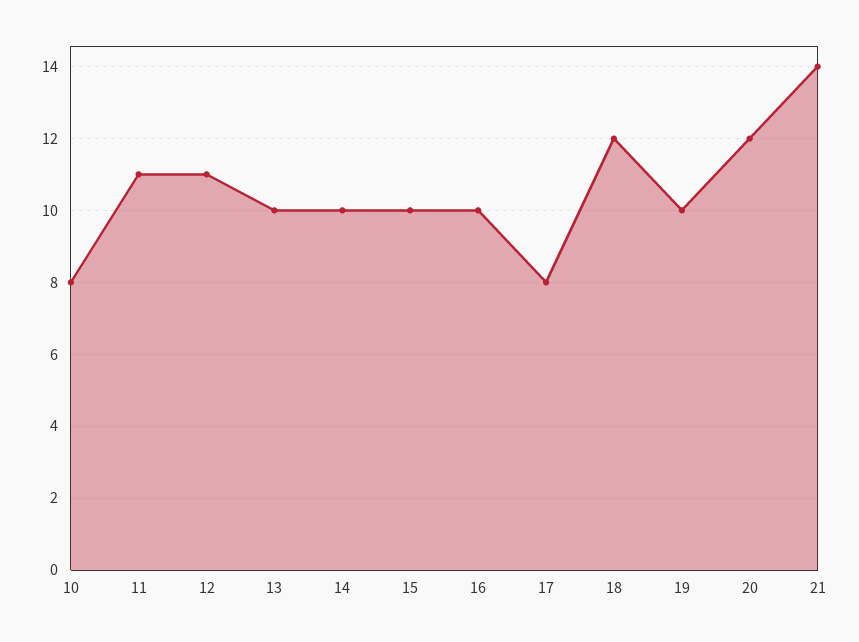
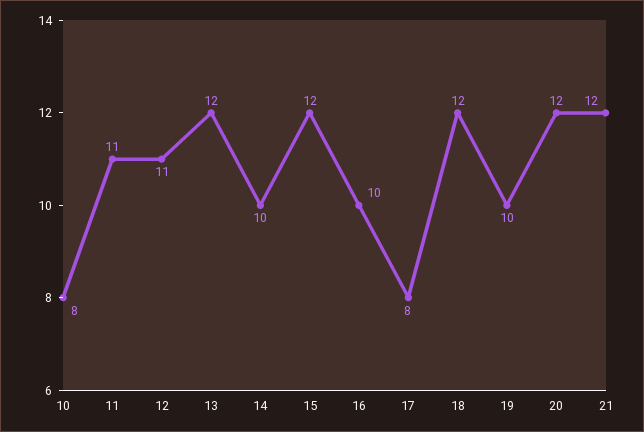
  {
    "10": 8,
    "11": 11,
    "12": 11,
-   "13": 10,
+   "13": 12,
    "14": 10,
-   "15": 10,
+   "15": 12,
    "16": 10,
    "17": 8,
    "18": 12,
    "19": 10,
    "20": 12,
-   "21": 14
+   "21": 12
  }

